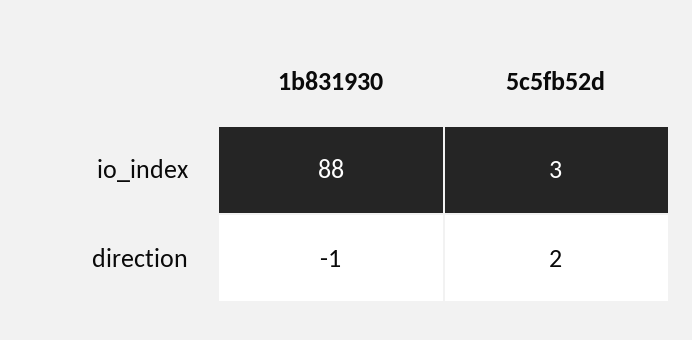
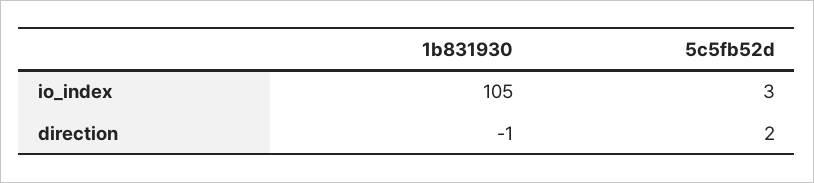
  {
    "1b831930": {
-     "io_index": 88,
+     "io_index": 105,
      "direction": -1
    },
    "5c5fb52d": {
      "io_index": 3,
      "direction": 2
    }
  }

